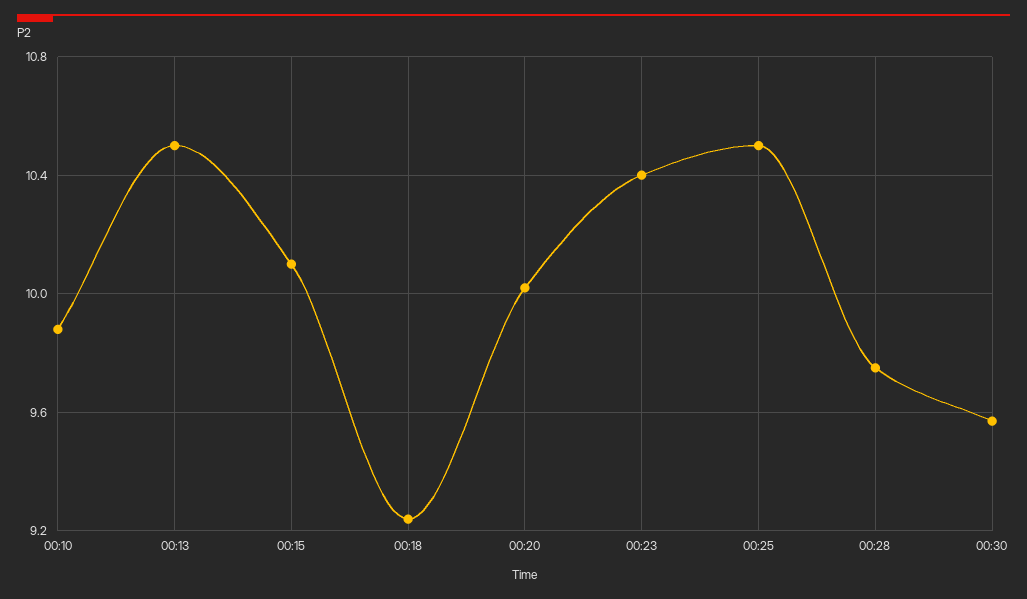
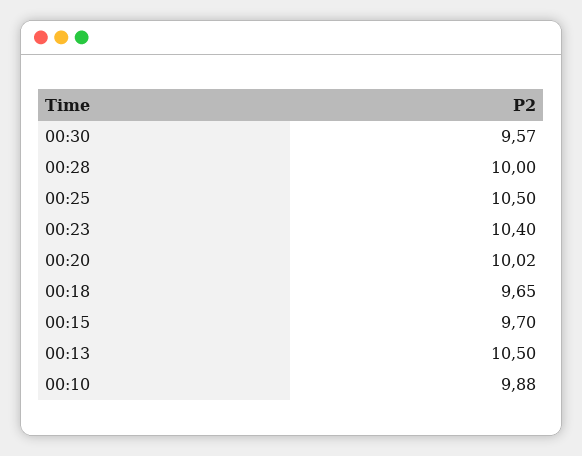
  {
    "00:10": 9.88,
    "00:13": 10.5,
-   "00:15": 10.1,
+   "00:15": 9.7,
-   "00:18": 9.25,
+   "00:18": 9.65,
    "00:20": 10.02,
    "00:23": 10.4,
    "00:25": 10.5,
-   "00:28": 9.75,
+   "00:28": 10,
    "00:30": 9.57
  }

